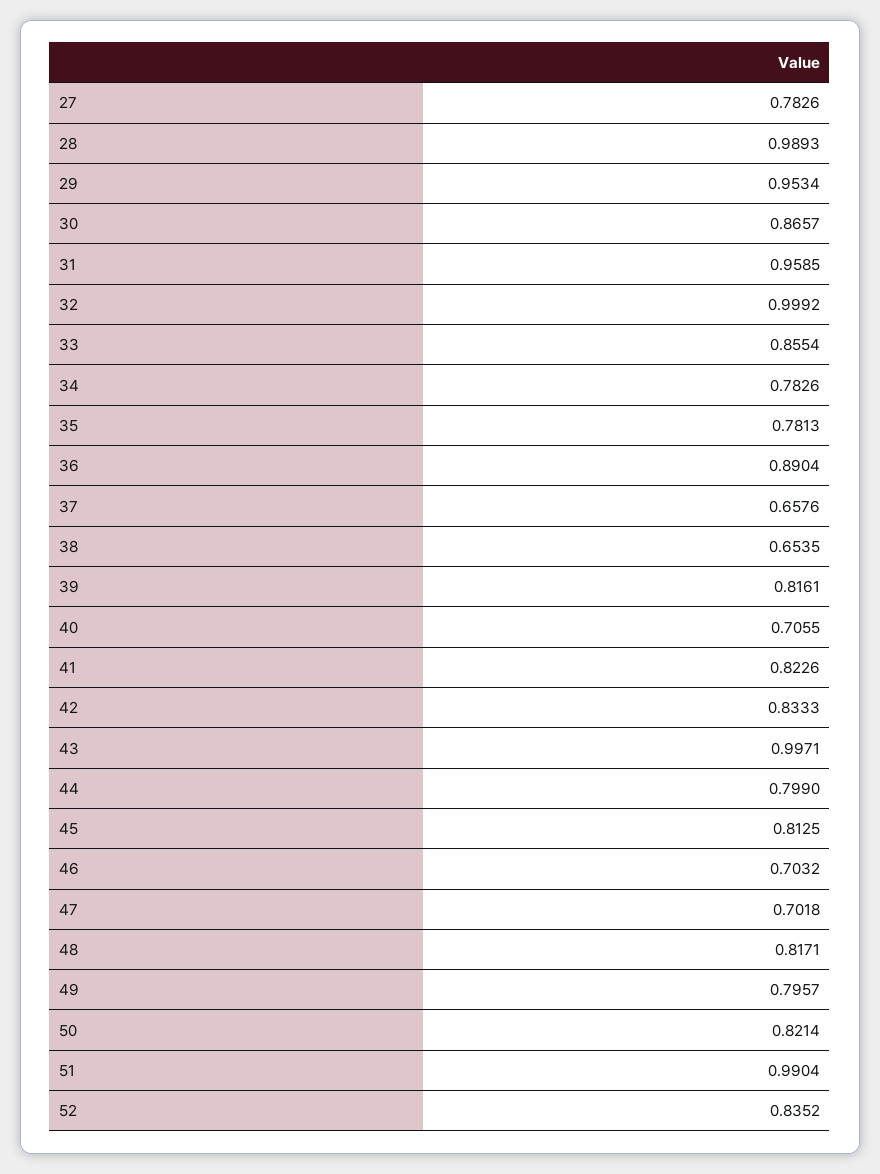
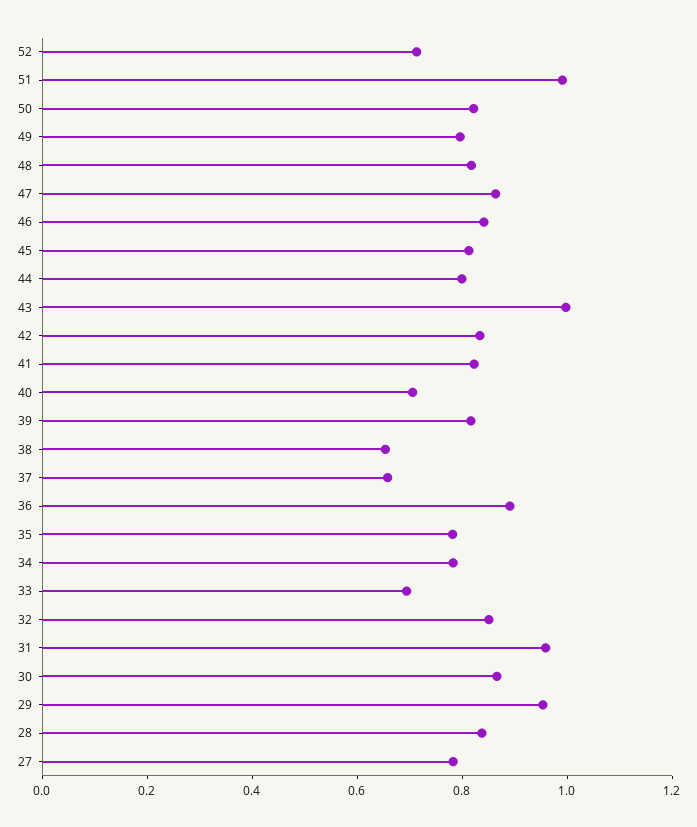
  {
    "27": 0.7826,
-   "28": 0.9893,
+   "28": 0.85,
    "29": 0.9534,
    "30": 0.8657,
    "31": 0.9585,
-   "32": 0.9992,
+   "32": 0.85,
-   "33": 0.8554,
+   "33": 0.7,
    "34": 0.7826,
    "35": 0.7813,
    "36": 0.8904,
    "37": 0.6576,
    "38": 0.6535,
    "39": 0.8161,
    "40": 0.7055,
    "41": 0.8226,
    "42": 0.8333,
    "43": 0.9971,
    "44": 0.799,
    "45": 0.8125,
-   "46": 0.7032,
+   "46": 0.85,
-   "47": 0.7018,
+   "47": 0.85,
    "48": 0.8171,
    "49": 0.7957,
    "50": 0.8214,
    "51": 0.9904,
-   "52": 0.8352
+   "52": 0.7
  }

